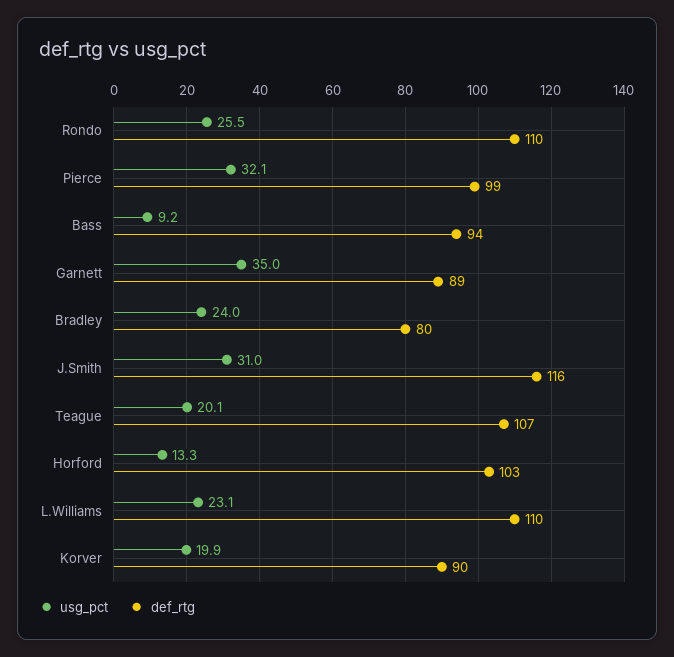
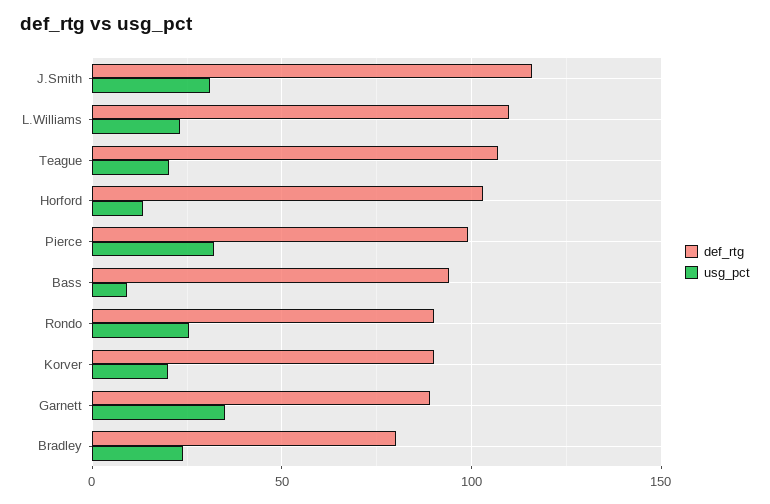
  {
    "usg_pct": {
      "Rondo": 25.5,
      "Pierce": 32.1,
      "Bass": 9.2,
      "Garnett": 35,
      "Bradley": 24,
      "J.Smith": 31,
      "Teague": 20.1,
      "Horford": 13.3,
      "L.Williams": 23.1,
      "Korver": 19.9
    },
    "def_rtg": {
-     "Rondo": 110,
+     "Rondo": 90,
      "Pierce": 99,
      "Bass": 94,
      "Garnett": 89,
      "Bradley": 80,
      "J.Smith": 116,
      "Teague": 107,
      "Horford": 103,
      "L.Williams": 110,
      "Korver": 90
    }
  }

